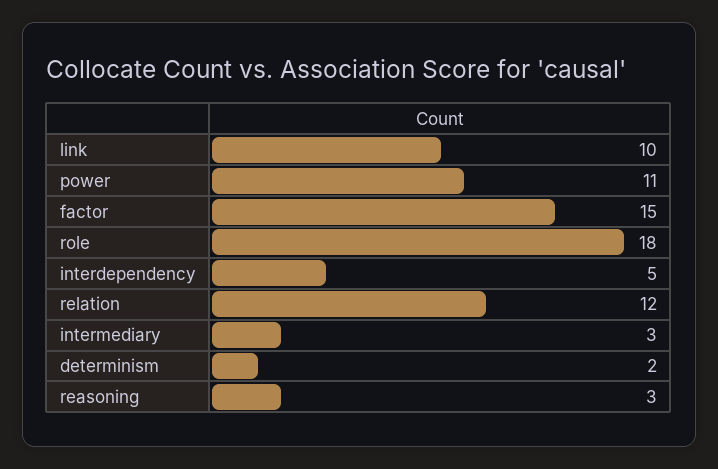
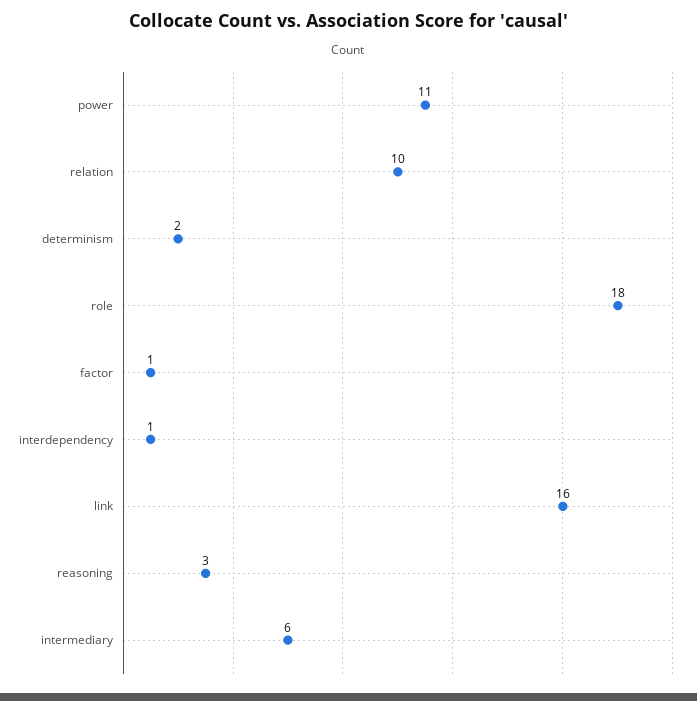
  {
-   "link": 10,
+   "link": 16,
    "power": 11,
-   "factor": 15,
+   "factor": 1,
    "role": 18,
-   "interdependency": 5,
+   "interdependency": 1,
-   "relation": 12,
+   "relation": 10,
-   "intermediary": 3,
+   "intermediary": 6,
    "determinism": 2,
    "reasoning": 3
  }

